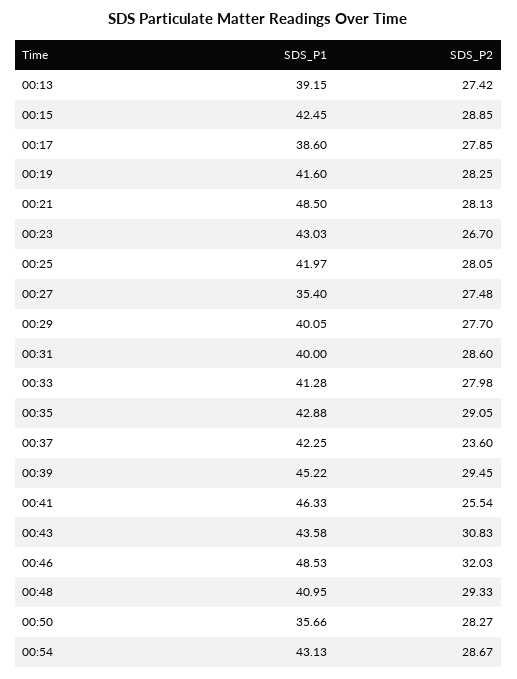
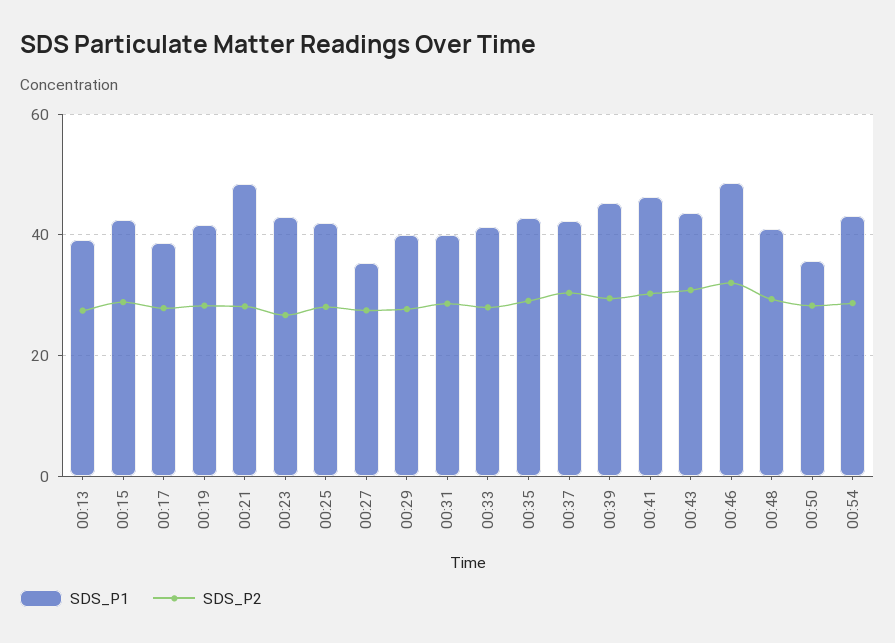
  {
    "SDS_P1": {
      "00:13": 39.15,
      "00:15": 42.45,
      "00:17": 38.6,
      "00:19": 41.6,
      "00:21": 48.5,
      "00:23": 43.03,
      "00:25": 41.97,
      "00:27": 35.4,
      "00:29": 40.05,
      "00:31": 40,
      "00:33": 41.28,
      "00:35": 42.88,
      "00:37": 42.25,
      "00:39": 45.22,
      "00:41": 46.33,
      "00:43": 43.58,
      "00:46": 48.53,
      "00:48": 40.95,
      "00:50": 35.66,
      "00:54": 43.13
    },
    "SDS_P2": {
      "00:13": 27.42,
      "00:15": 28.85,
      "00:17": 27.85,
      "00:19": 28.25,
      "00:21": 28.13,
      "00:23": 26.7,
      "00:25": 28.05,
      "00:27": 27.48,
      "00:29": 27.7,
      "00:31": 28.6,
      "00:33": 27.98,
      "00:35": 29.05,
-     "00:37": 23.6,
+     "00:37": 30,
      "00:39": 29.45,
-     "00:41": 25.54,
+     "00:41": 30,
      "00:43": 30.83,
      "00:46": 32.03,
      "00:48": 29.33,
      "00:50": 28.27,
      "00:54": 28.67
    }
  }

